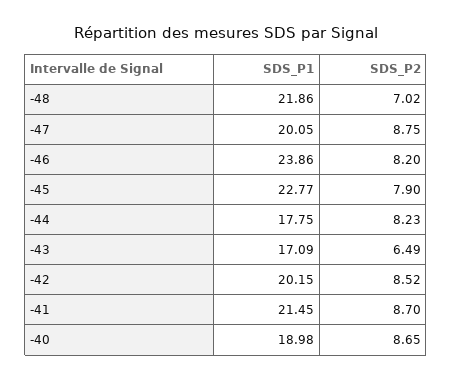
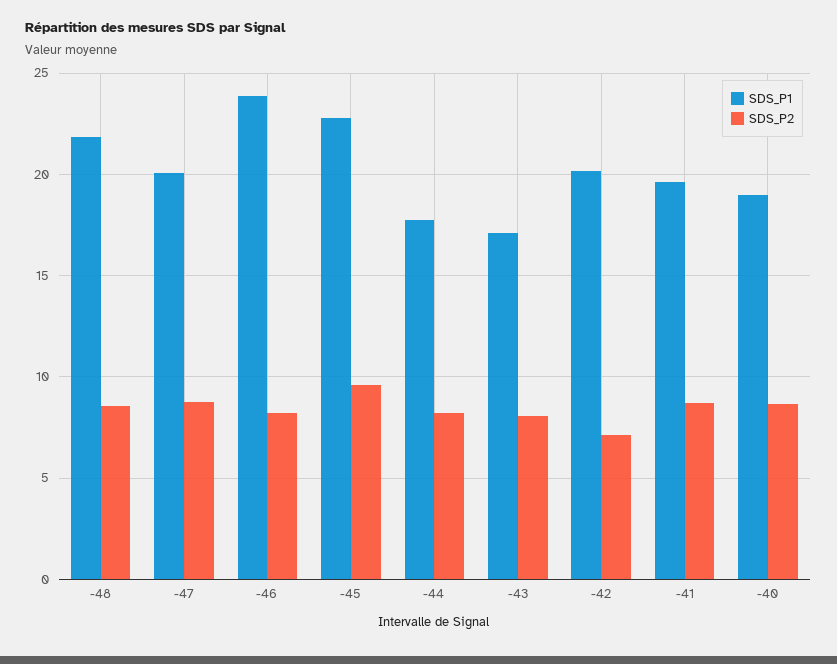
  {
    "SDS_P1": {
      "-48": 21.86,
      "-47": 20.05,
      "-46": 23.86,
      "-45": 22.77,
      "-44": 17.75,
      "-43": 17.09,
      "-42": 20.15,
-     "-41": 21.45,
+     "-41": 19.5,
      "-40": 18.98
    },
    "SDS_P2": {
-     "-48": 7.02,
+     "-48": 8.5,
      "-47": 8.75,
      "-46": 8.2,
-     "-45": 7.9,
+     "-45": 9.5,
      "-44": 8.23,
-     "-43": 6.49,
+     "-43": 8,
-     "-42": 8.52,
+     "-42": 7,
      "-41": 8.7,
      "-40": 8.65
    }
  }

